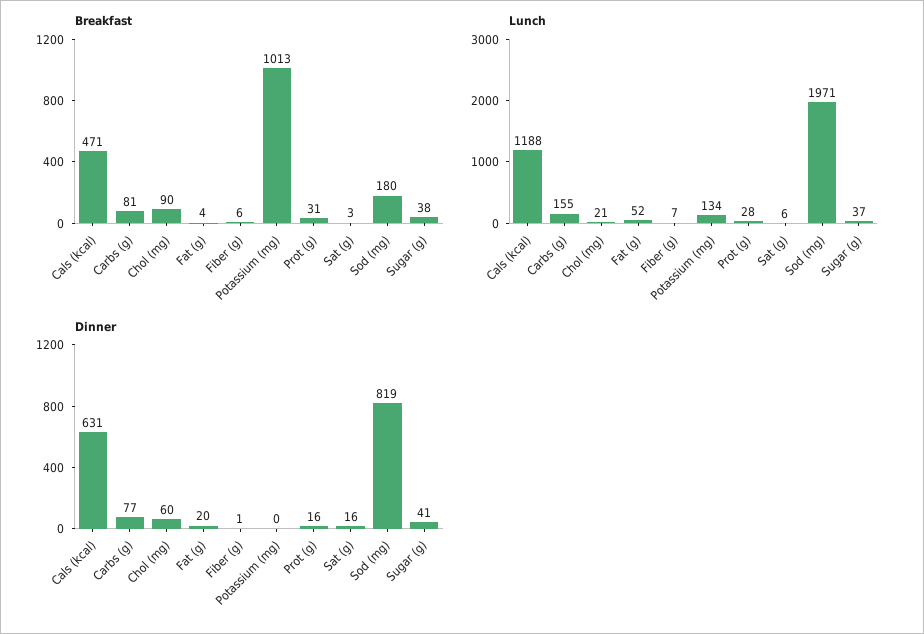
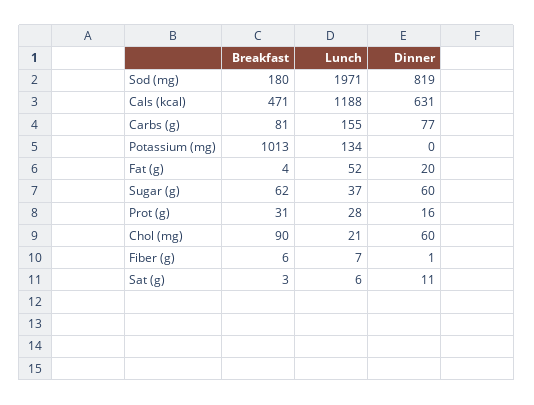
  {
    "Breakfast": {
      "Cals (kcal)": 471,
      "Carbs (g)": 81,
      "Chol (mg)": 90,
      "Fat (g)": 4,
      "Fiber (g)": 6,
      "Potassium (mg)": 1013,
      "Prot (g)": 31,
      "Sat (g)": 3,
      "Sod (mg)": 180,
-     "Sugar (g)": 38
+     "Sugar (g)": 62
    },
    "Lunch": {
      "Cals (kcal)": 1188,
      "Carbs (g)": 155,
      "Chol (mg)": 21,
      "Fat (g)": 52,
      "Fiber (g)": 7,
      "Potassium (mg)": 134,
      "Prot (g)": 28,
      "Sat (g)": 6,
      "Sod (mg)": 1971,
      "Sugar (g)": 37
    },
    "Dinner": {
      "Cals (kcal)": 631,
      "Carbs (g)": 77,
      "Chol (mg)": 60,
      "Fat (g)": 20,
      "Fiber (g)": 1,
      "Potassium (mg)": 0,
      "Prot (g)": 16,
-     "Sat (g)": 16,
+     "Sat (g)": 11,
      "Sod (mg)": 819,
-     "Sugar (g)": 41
+     "Sugar (g)": 60
    }
  }

